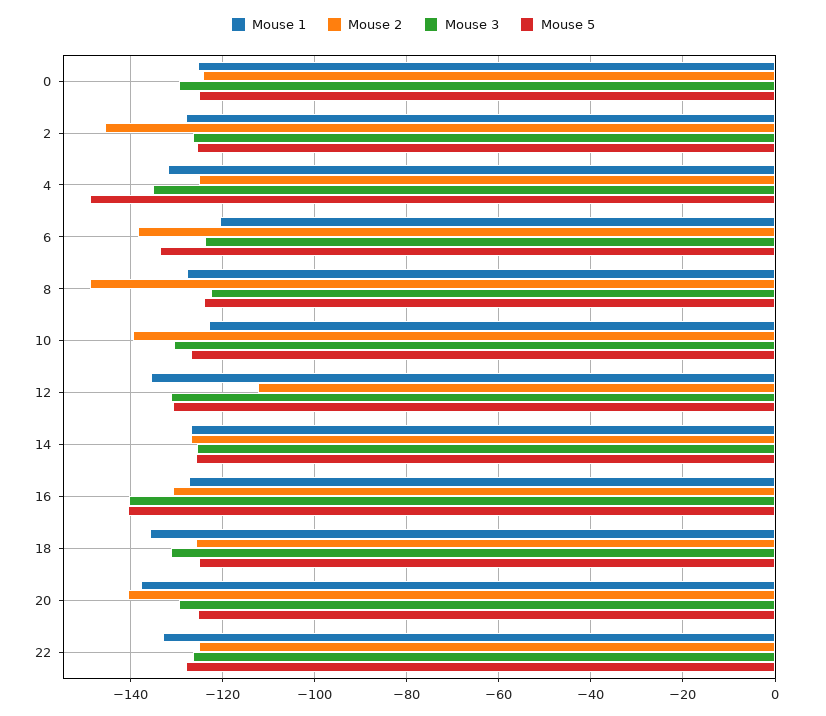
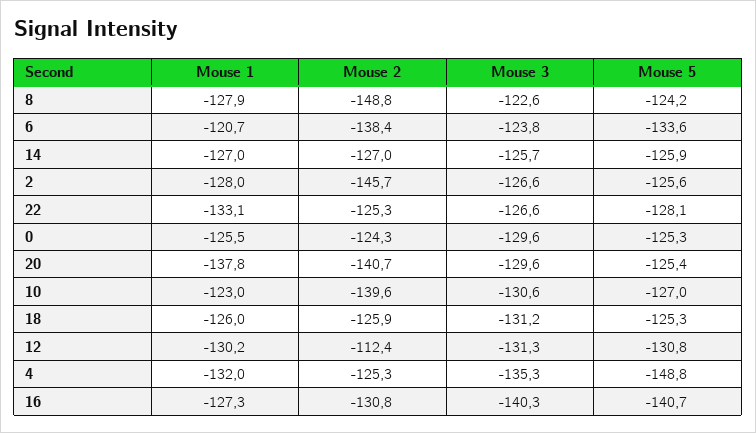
  {
    "Mouse 1": {
      "0": -125.5,
      "2": -128,
      "4": -132,
      "6": -120.7,
      "8": -127.9,
      "10": -123,
-     "12": -136,
+     "12": -130.2,
      "14": -127,
      "16": -127.3,
-     "18": -136,
+     "18": -126,
      "20": -137.8,
      "22": -133.1
    },
    "Mouse 2": {
      "0": -124.3,
      "2": -145.7,
      "4": -125.3,
      "6": -138.4,
      "8": -148.8,
      "10": -139.6,
      "12": -112.4,
      "14": -127,
      "16": -130.8,
      "18": -125.9,
      "20": -140.7,
      "22": -125.3
    },
    "Mouse 3": {
      "0": -129.6,
      "2": -126.6,
      "4": -135.3,
      "6": -123.8,
      "8": -122.6,
      "10": -130.6,
      "12": -131.3,
      "14": -125.7,
      "16": -140.3,
      "18": -131.2,
      "20": -129.6,
      "22": -126.6
    },
    "Mouse 5": {
      "0": -125.3,
      "2": -125.6,
      "4": -148.8,
      "6": -133.6,
      "8": -124.2,
      "10": -127,
      "12": -130.8,
      "14": -125.9,
      "16": -140.7,
      "18": -125.3,
      "20": -125.4,
      "22": -128.1
    }
  }

